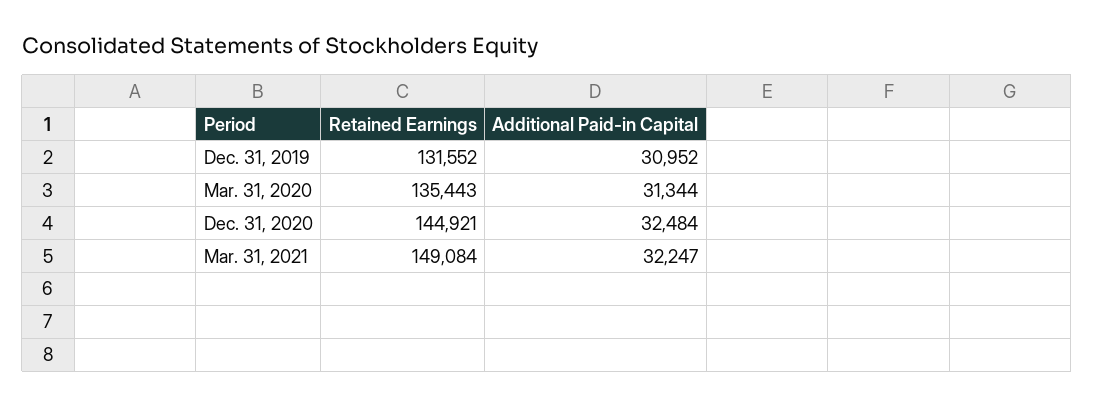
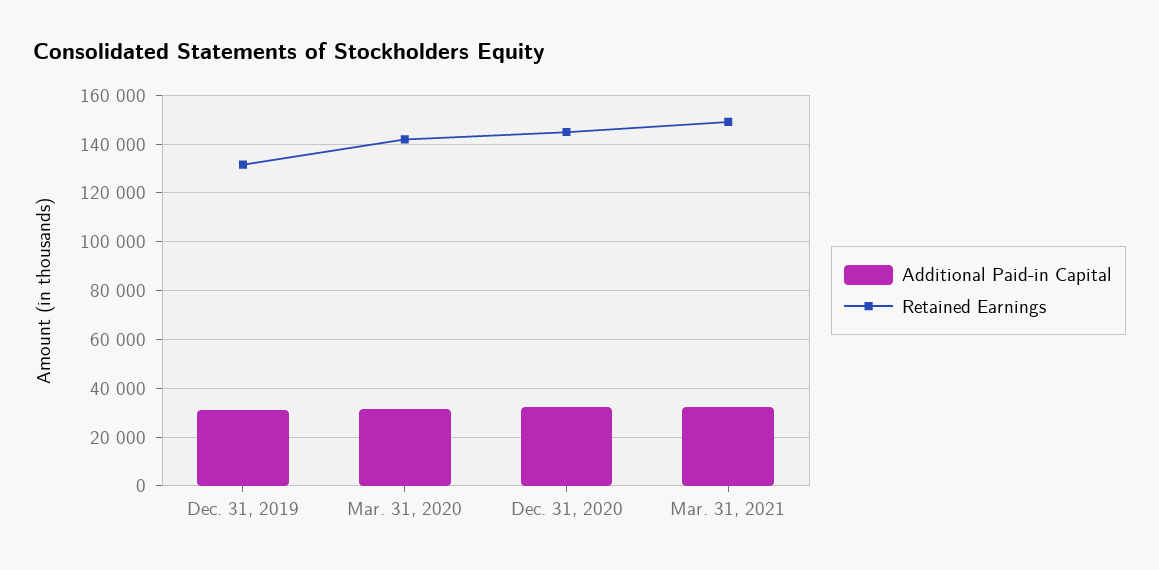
  {
    "Retained Earnings": {
      "Dec. 31, 2019": 131552,
-     "Mar. 31, 2020": 135443,
+     "Mar. 31, 2020": 142500,
      "Dec. 31, 2020": 144921,
      "Mar. 31, 2021": 149084
    },
    "Additional Paid-in Capital": {
      "Dec. 31, 2019": 30952,
      "Mar. 31, 2020": 31344,
      "Dec. 31, 2020": 32484,
      "Mar. 31, 2021": 32247
    }
  }

